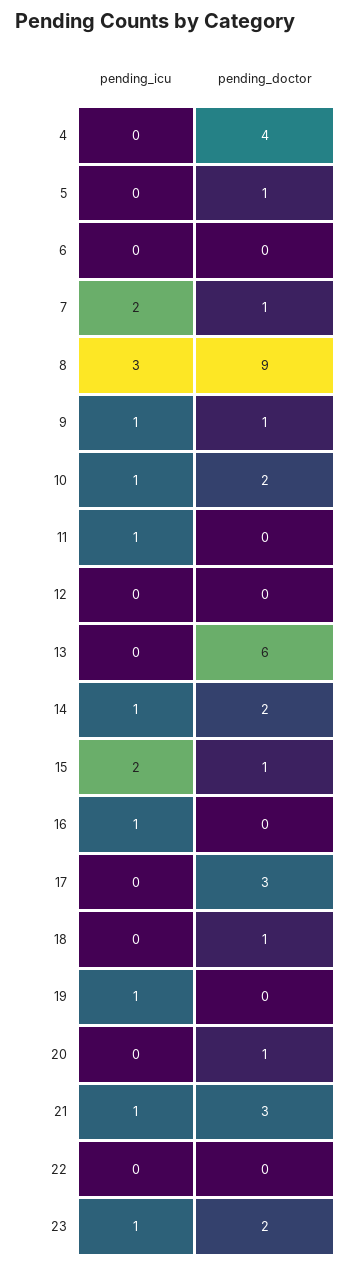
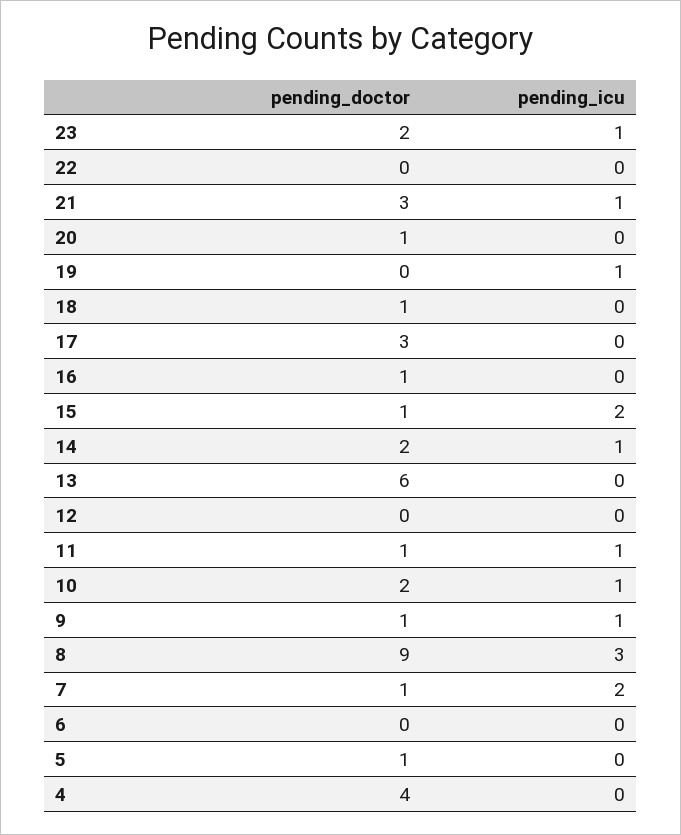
  {
    "pending_icu": {
      "4": 0,
      "5": 0,
      "6": 0,
      "7": 2,
      "8": 3,
      "9": 1,
      "10": 1,
      "11": 1,
      "12": 0,
      "13": 0,
      "14": 1,
      "15": 2,
-     "16": 1,
+     "16": 0,
      "17": 0,
      "18": 0,
      "19": 1,
      "20": 0,
      "21": 1,
      "22": 0,
      "23": 1
    },
    "pending_doctor": {
      "4": 4,
      "5": 1,
      "6": 0,
      "7": 1,
      "8": 9,
      "9": 1,
      "10": 2,
-     "11": 0,
+     "11": 1,
      "12": 0,
      "13": 6,
      "14": 2,
      "15": 1,
-     "16": 0,
+     "16": 1,
      "17": 3,
      "18": 1,
      "19": 0,
      "20": 1,
      "21": 3,
      "22": 0,
      "23": 2
    }
  }

